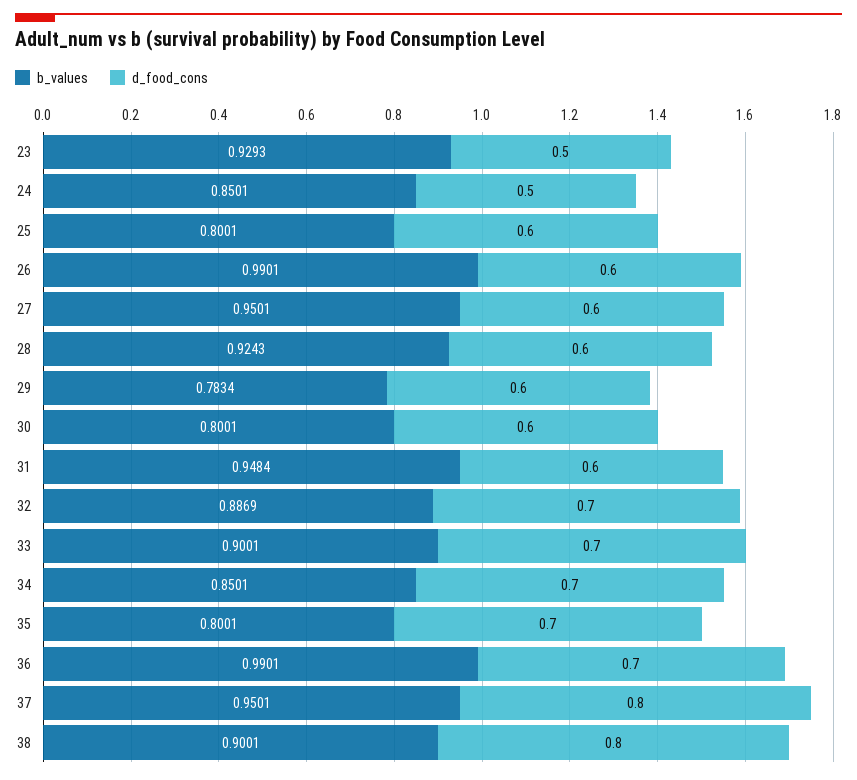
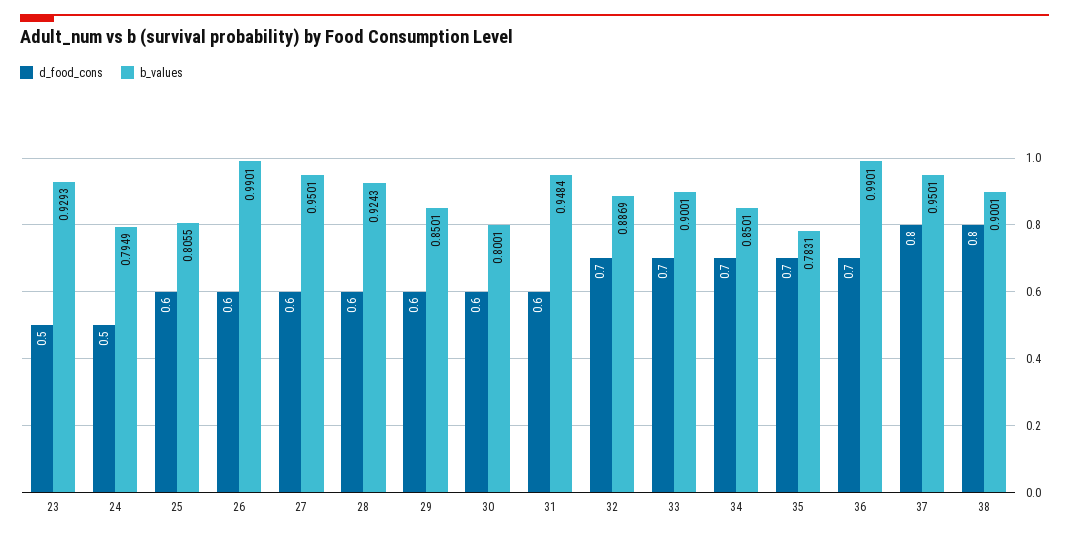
  {
    "b_values": {
      "23": 0.9293,
-     "24": 0.8501,
+     "24": 0.7949,
-     "25": 0.8001,
+     "25": 0.8055,
      "26": 0.9901,
      "27": 0.9501,
      "28": 0.9243,
-     "29": 0.7834,
+     "29": 0.8501,
      "30": 0.8001,
      "31": 0.9484,
      "32": 0.8869,
      "33": 0.9001,
      "34": 0.8501,
-     "35": 0.8001,
+     "35": 0.7831,
      "36": 0.9901,
      "37": 0.9501,
      "38": 0.9001
    },
    "d_food_cons": {
      "23": 0.5,
      "24": 0.5,
      "25": 0.6,
      "26": 0.6,
      "27": 0.6,
      "28": 0.6,
      "29": 0.6,
      "30": 0.6,
      "31": 0.6,
      "32": 0.7,
      "33": 0.7,
      "34": 0.7,
      "35": 0.7,
      "36": 0.7,
      "37": 0.8,
      "38": 0.8
    }
  }

